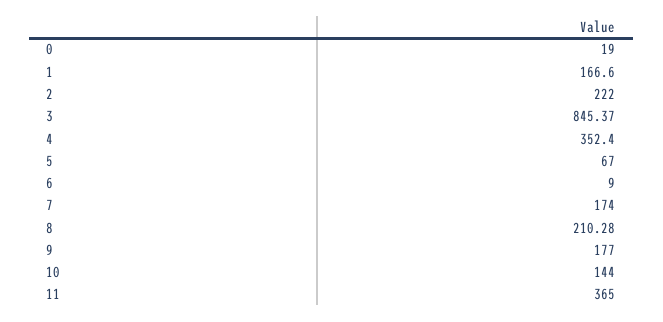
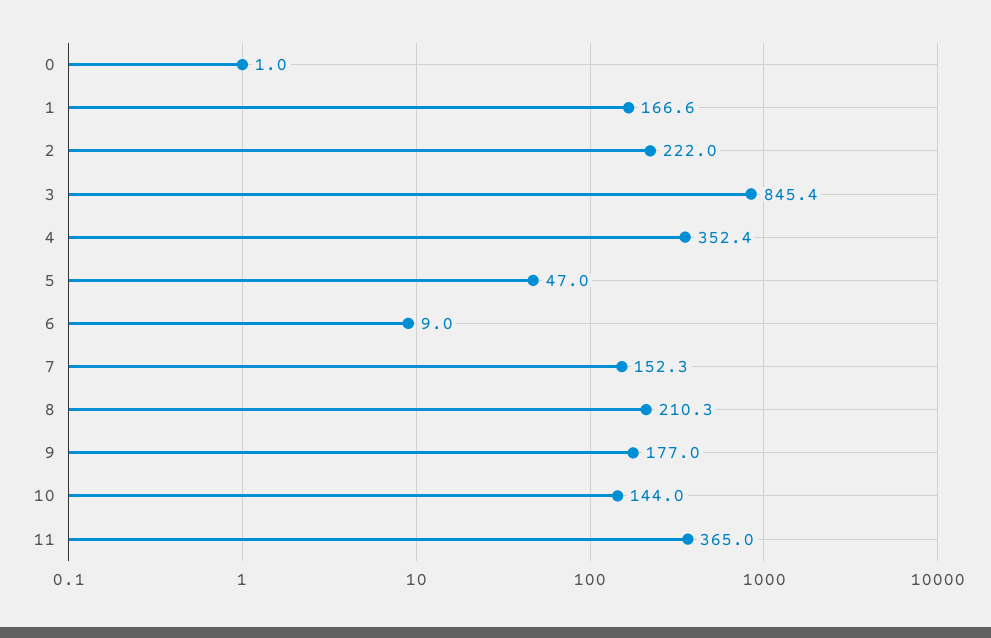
  {
-   "0": 19,
+   "0": 1,
    "1": 166.6,
    "2": 222,
    "3": 845.37,
    "4": 352.4,
-   "5": 67,
+   "5": 47,
    "6": 9,
-   "7": 174,
+   "7": 152.3,
    "8": 210.28,
    "9": 177,
    "10": 144,
    "11": 365
  }

